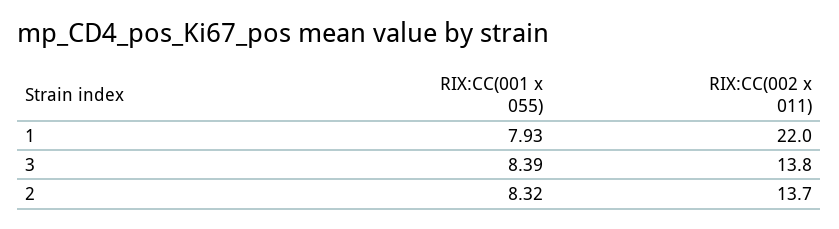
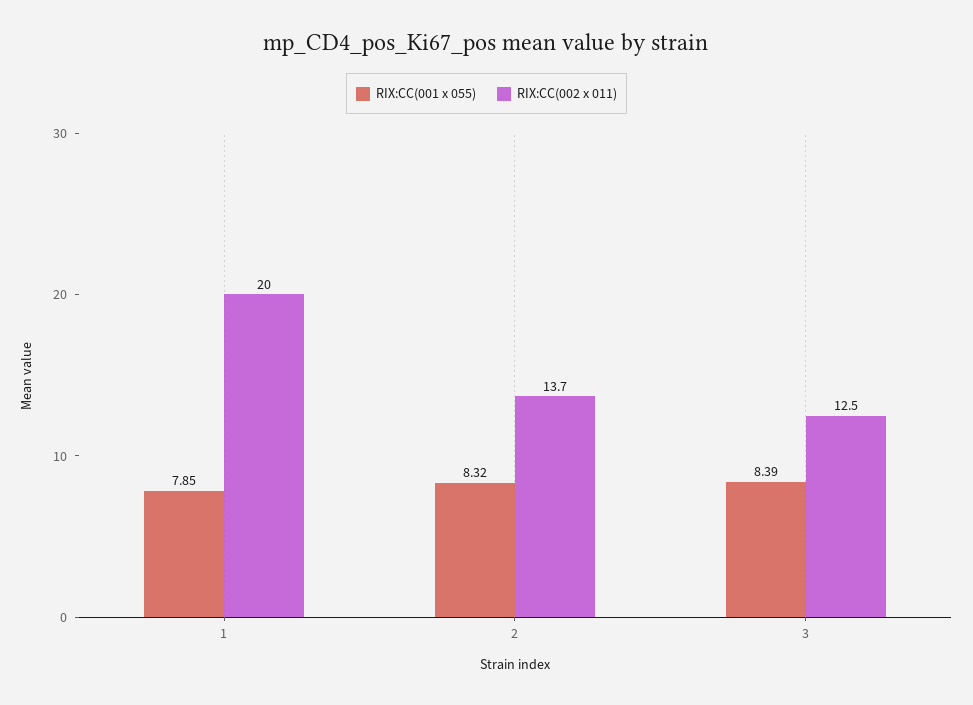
  {
    "RIX:CC(001 x 055)": {
-     "1": 7.93,
+     "1": 7.85,
      "3": 8.39,
      "2": 8.32
    },
    "RIX:CC(002 x 011)": {
-     "1": 22,
+     "1": 20,
-     "3": 13.8,
+     "3": 12.5,
      "2": 13.7
    }
  }

